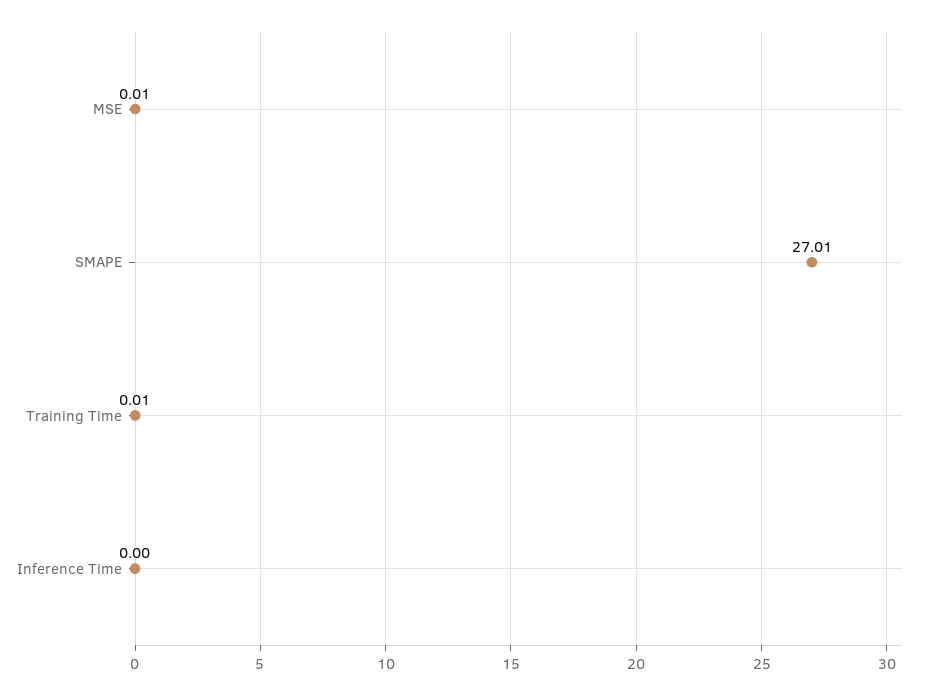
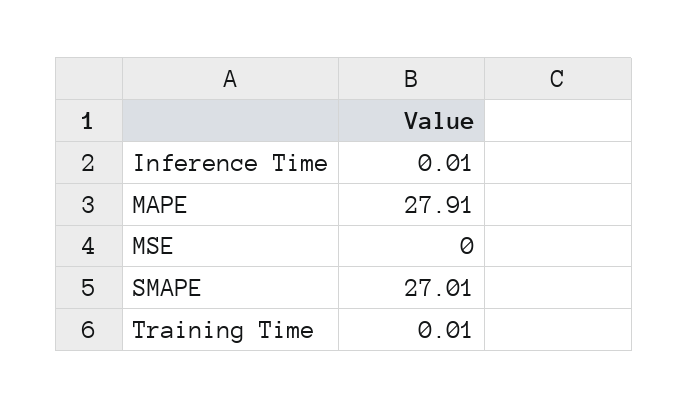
  {
-   "MSE": 0.01,
+   "MSE": 0,
    "SMAPE": 27.01,
    "Training Time": 0.01,
-   "Inference Time": 0
+   "Inference Time": 0.01,
+   "MAPE": 27.91
  }

